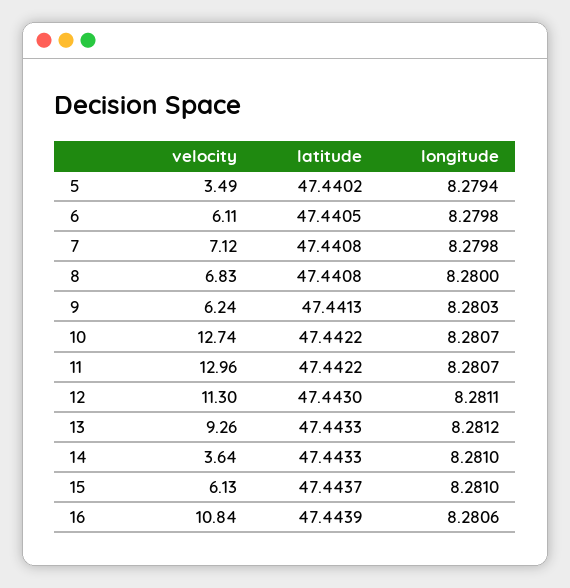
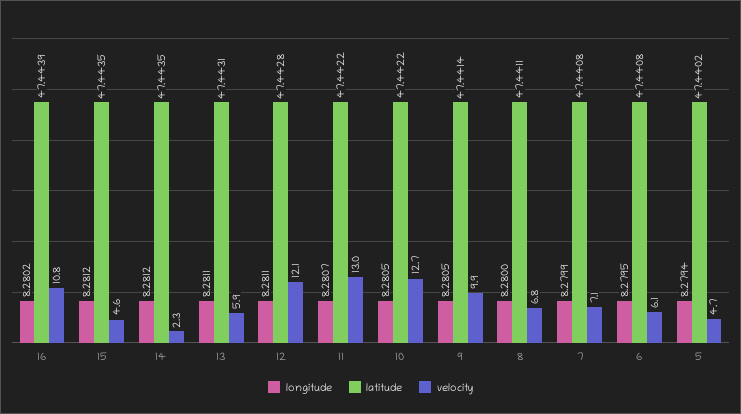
  {
    "velocity": {
-     "5": 3.49,
+     "5": 4.7,
      "6": 6.11,
      "7": 7.12,
      "8": 6.83,
-     "9": 6.24,
+     "9": 9.9,
      "10": 12.74,
      "11": 12.96,
-     "12": 11.3,
+     "12": 12.1,
-     "13": 9.26,
+     "13": 5.9,
-     "14": 3.64,
+     "14": 2.3,
-     "15": 6.13,
+     "15": 4.6,
      "16": 10.84
    },
    "latitude": {
      "5": 47.4402,
-     "6": 47.4405,
+     "6": 47.4408,
      "7": 47.4408,
-     "8": 47.4408,
+     "8": 47.4411,
-     "9": 47.4413,
+     "9": 47.4414,
      "10": 47.4422,
      "11": 47.4422,
-     "12": 47.443,
+     "12": 47.4428,
-     "13": 47.4433,
+     "13": 47.4431,
-     "14": 47.4433,
+     "14": 47.4435,
-     "15": 47.4437,
+     "15": 47.4435,
      "16": 47.4439
    },
    "longitude": {
      "5": 8.2794,
-     "6": 8.2798,
+     "6": 8.2795,
-     "7": 8.2798,
+     "7": 8.2799,
      "8": 8.28,
-     "9": 8.2803,
+     "9": 8.2805,
-     "10": 8.2807,
+     "10": 8.2805,
      "11": 8.2807,
      "12": 8.2811,
-     "13": 8.2812,
+     "13": 8.2811,
-     "14": 8.281,
+     "14": 8.2812,
-     "15": 8.281,
+     "15": 8.2812,
-     "16": 8.2806
+     "16": 8.2802
    }
  }

